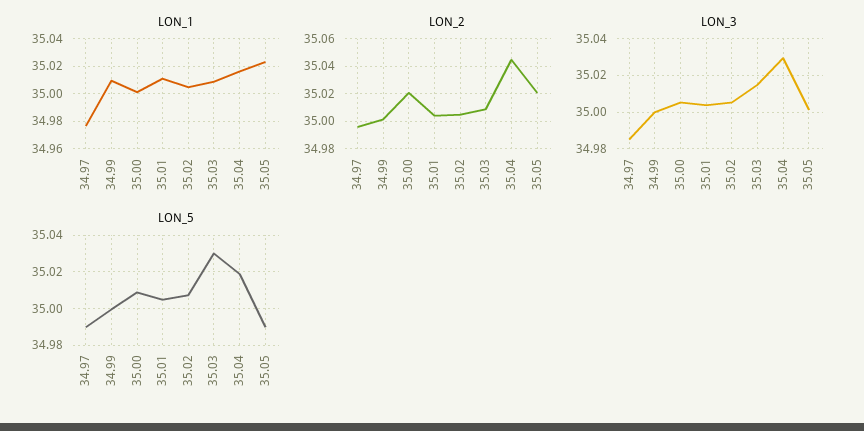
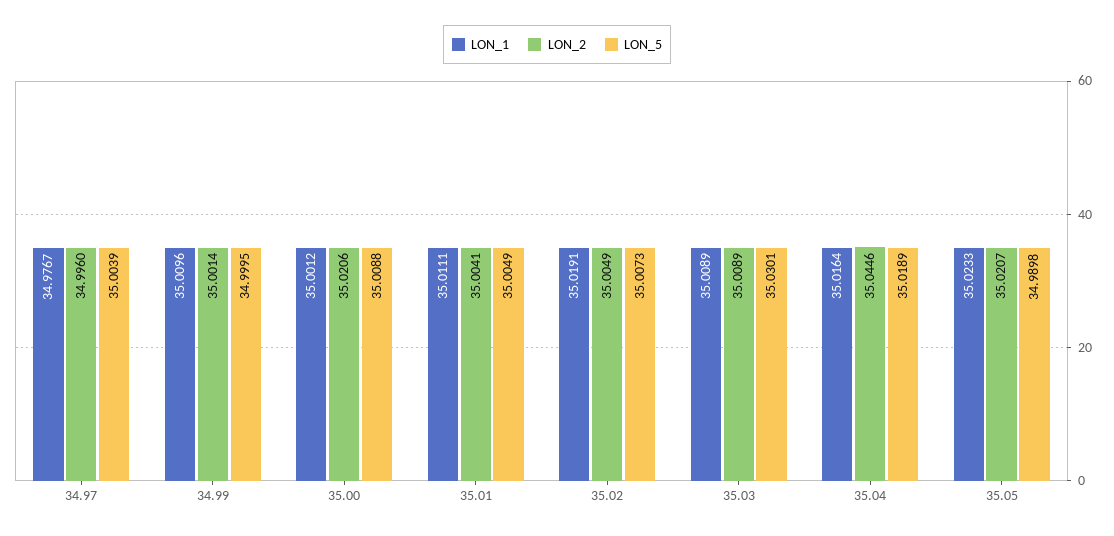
  {
    "LON_1": {
      "34.97": 34.9767,
      "34.99": 35.0096,
      "35.00": 35.0012,
      "35.01": 35.0111,
-     "35.02": 35.005,
+     "35.02": 35.0191,
      "35.03": 35.0089,
      "35.04": 35.0164,
      "35.05": 35.0233
    },
    "LON_2": {
      "34.97": 34.996,
      "34.99": 35.0014,
      "35.00": 35.0206,
      "35.01": 35.0041,
      "35.02": 35.0049,
      "35.03": 35.0089,
      "35.04": 35.0446,
      "35.05": 35.0207
    },
-   "LON_3": {
-     "34.97": 34.985,
-     "34.99": 35,
-     "35.00": 35.005,
-     "35.01": 35.005,
-     "35.02": 35.005,
-     "35.03": 35.015,
-     "35.04": 35.03,
-     "35.05": 35
-   },
    "LON_5": {
-     "34.97": 34.99,
+     "34.97": 35.0039,
      "34.99": 34.9995,
      "35.00": 35.0088,
      "35.01": 35.0049,
      "35.02": 35.0073,
      "35.03": 35.0301,
      "35.04": 35.0189,
      "35.05": 34.9898
    }
  }

